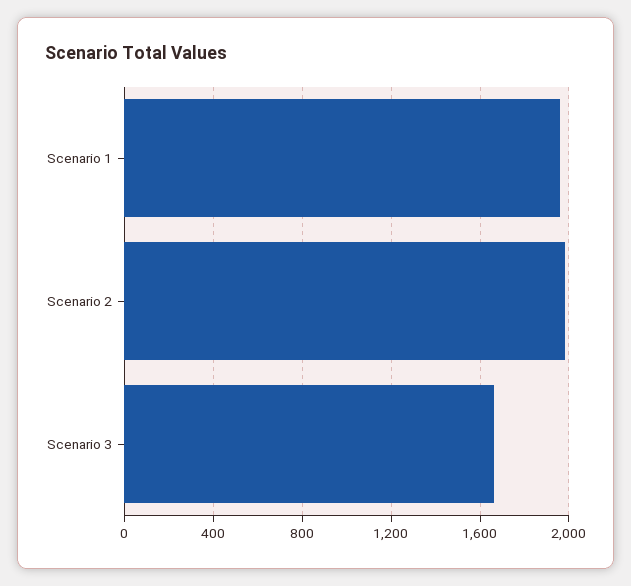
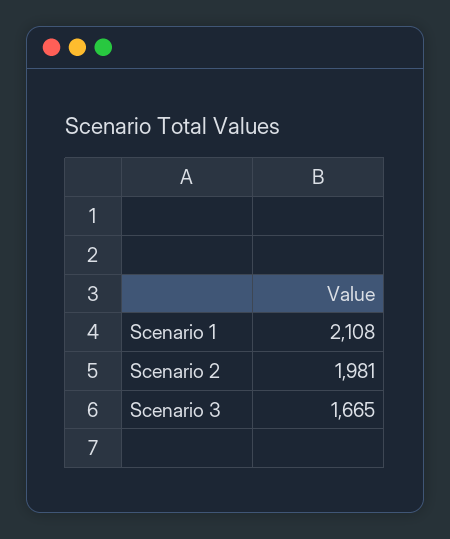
  {
-   "Scenario 1": 1950,
+   "Scenario 1": 2108,
    "Scenario 2": 1981,
    "Scenario 3": 1665
  }

